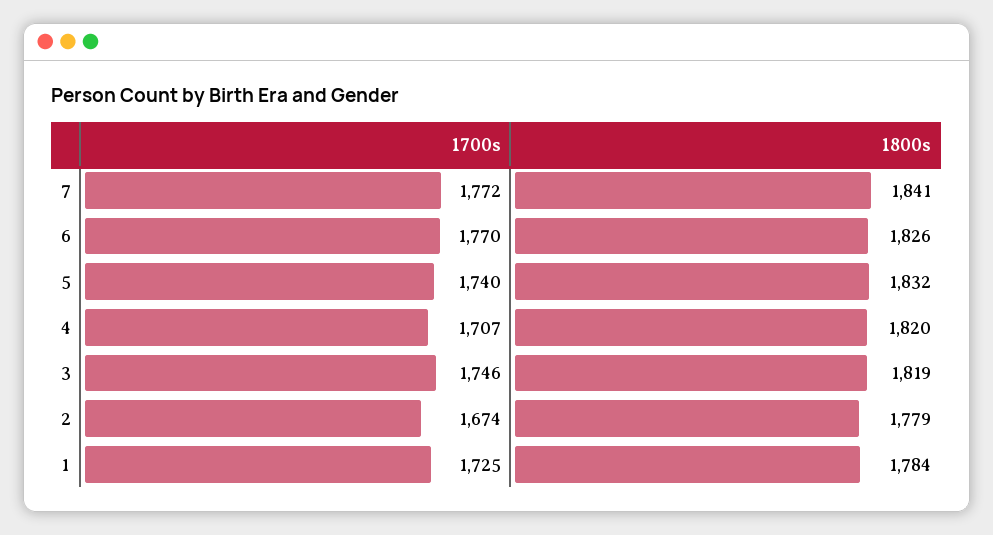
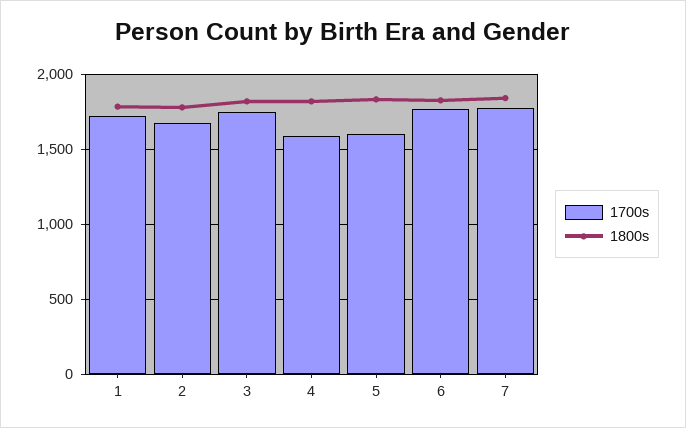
  {
    "1700s": {
      "7": 1772,
      "6": 1770,
-     "5": 1740,
+     "5": 1600,
-     "4": 1707,
+     "4": 1600,
      "3": 1746,
      "2": 1674,
      "1": 1725
    },
    "1800s": {
      "7": 1841,
      "6": 1826,
      "5": 1832,
      "4": 1820,
      "3": 1819,
      "2": 1779,
      "1": 1784
    }
  }

